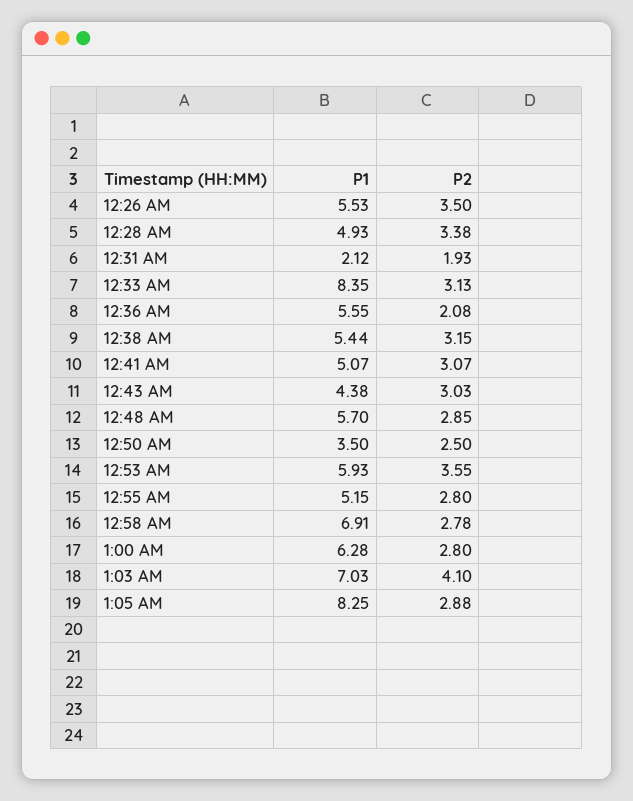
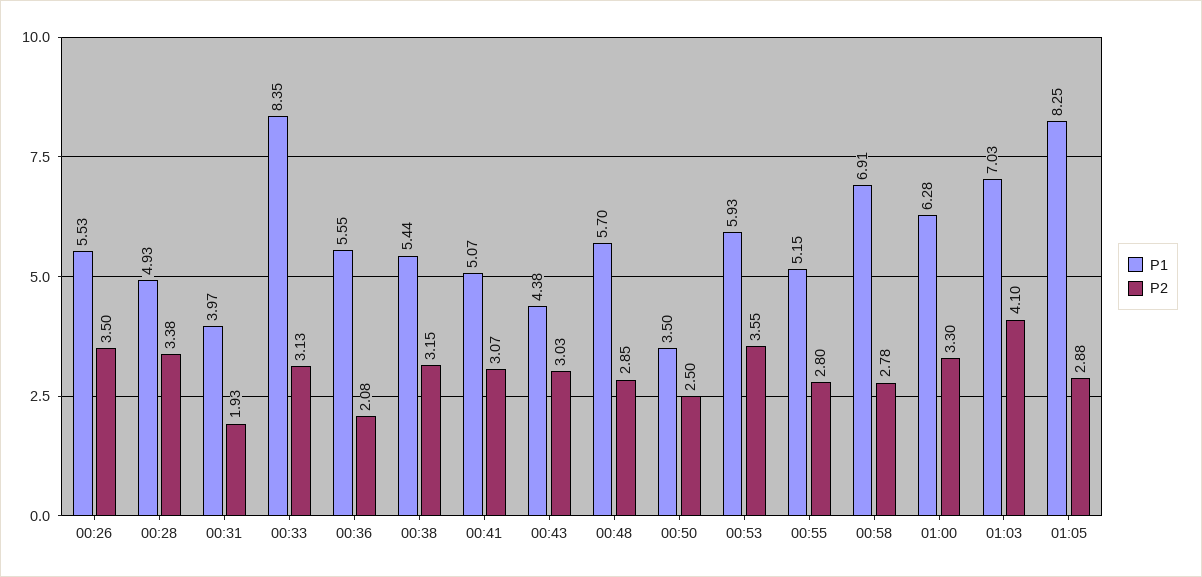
  {
    "P1": {
      "12:26 AM": 5.53,
      "12:28 AM": 4.93,
-     "12:31 AM": 2.12,
+     "12:31 AM": 3.97,
      "12:33 AM": 8.35,
      "12:36 AM": 5.55,
      "12:38 AM": 5.44,
      "12:41 AM": 5.07,
      "12:43 AM": 4.38,
      "12:48 AM": 5.7,
      "12:50 AM": 3.5,
      "12:53 AM": 5.93,
      "12:55 AM": 5.15,
      "12:58 AM": 6.91,
      "1:00 AM": 6.28,
      "1:03 AM": 7.03,
      "1:05 AM": 8.25
    },
    "P2": {
      "12:26 AM": 3.5,
      "12:28 AM": 3.38,
      "12:31 AM": 1.93,
      "12:33 AM": 3.13,
      "12:36 AM": 2.08,
      "12:38 AM": 3.15,
      "12:41 AM": 3.07,
      "12:43 AM": 3.03,
      "12:48 AM": 2.85,
      "12:50 AM": 2.5,
      "12:53 AM": 3.55,
      "12:55 AM": 2.8,
      "12:58 AM": 2.78,
-     "1:00 AM": 2.8,
+     "1:00 AM": 3.3,
      "1:03 AM": 4.1,
      "1:05 AM": 2.88
    }
  }

